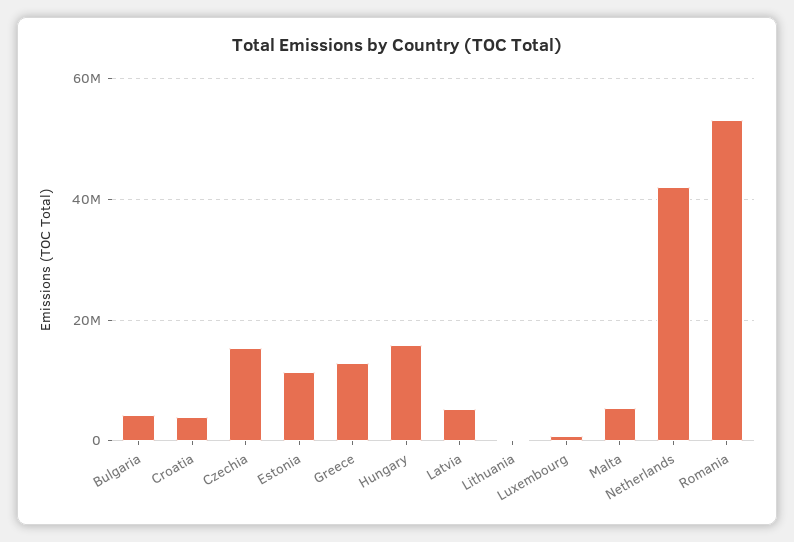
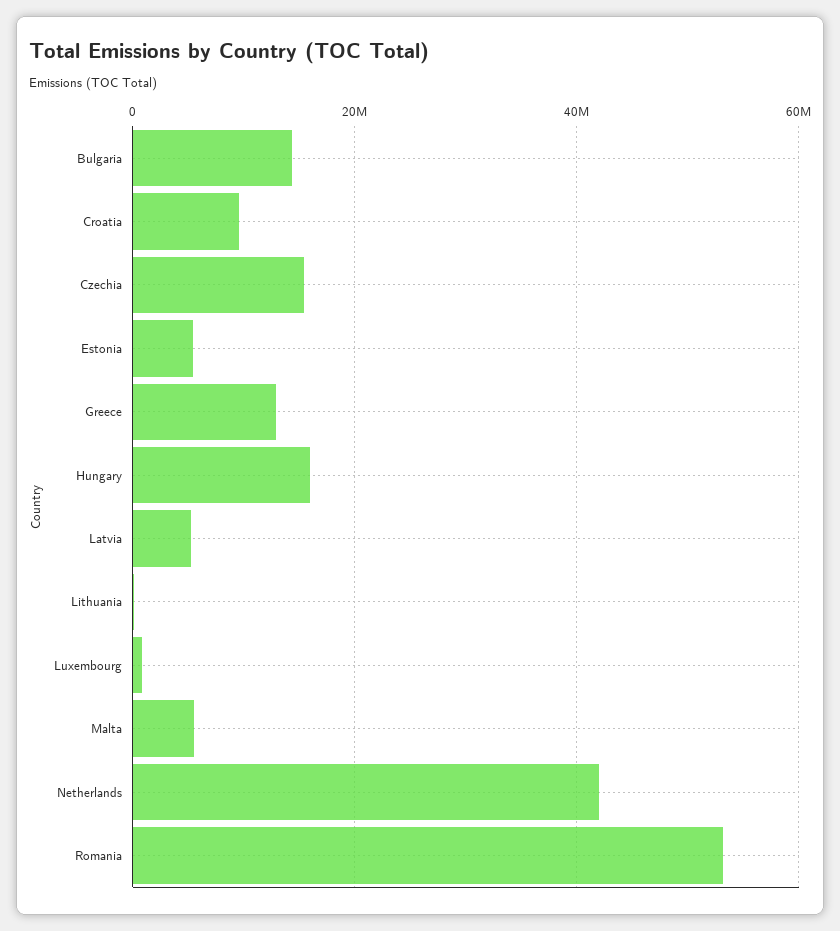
  {
-   "Bulgaria": 4000000,
+   "Bulgaria": 14000000,
-   "Croatia": 4000000,
+   "Croatia": 10000000,
    "Czechia": 16000000,
-   "Estonia": 12000000,
+   "Estonia": 6000000,
    "Greece": 12000000,
    "Hungary": 16000000,
    "Latvia": 6000000,
    "Lithuania": 0,
    "Luxembourg": 0,
    "Malta": 6000000,
    "Netherlands": 42000000,
    "Romania": 54000000
  }

